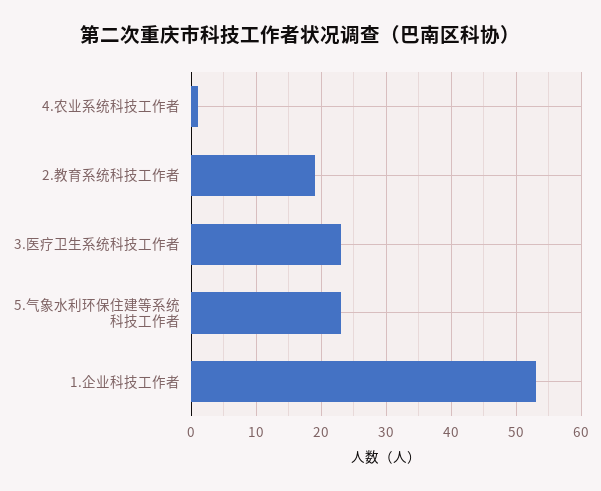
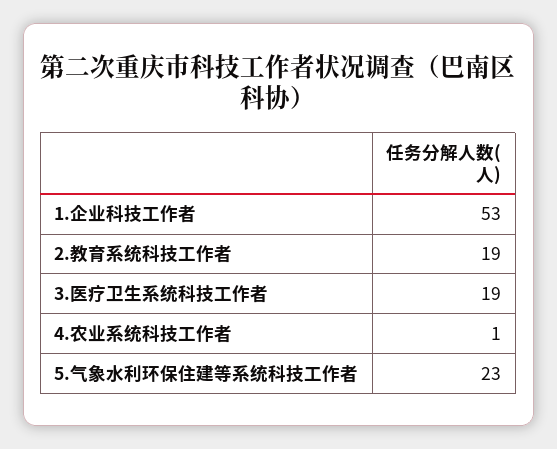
  {
    "4.农业系统科技工作者": 1,
    "2.教育系统科技工作者": 19,
-   "3.医疗卫生系统科技工作者": 23,
+   "3.医疗卫生系统科技工作者": 19,
    "5.气象水利环保住建等系统科技工作者": 23,
    "1.企业科技工作者": 53
  }

